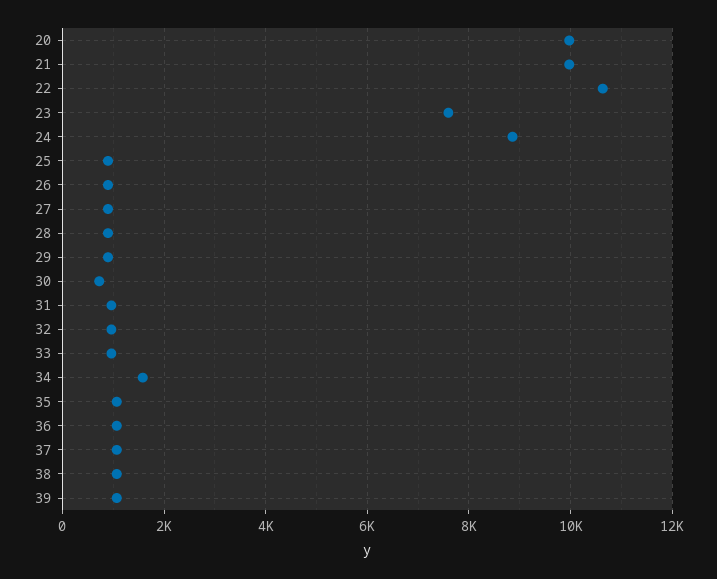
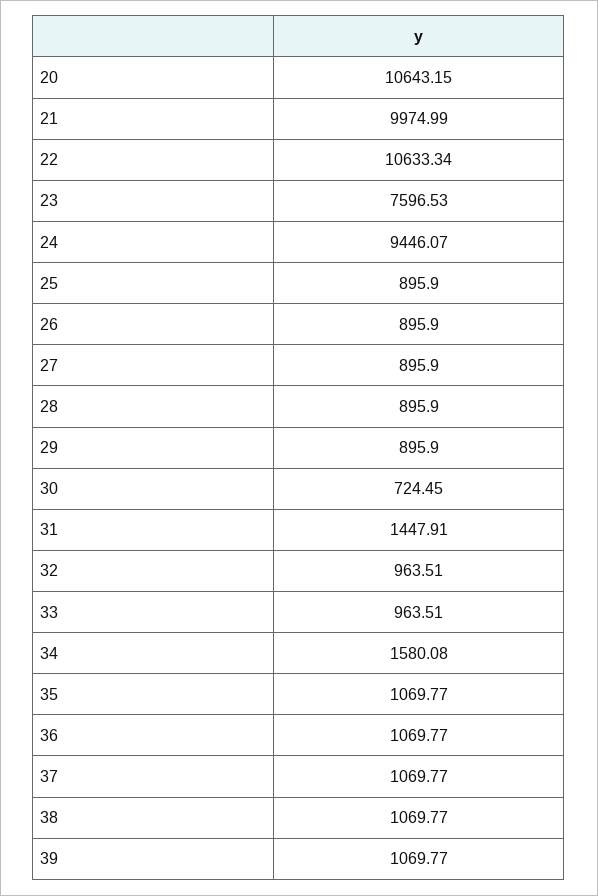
  {
-   "20": 10000,
+   "20": 10643.15,
    "21": 9974.99,
    "22": 10633.34,
    "23": 7596.53,
-   "24": 8800,
+   "24": 9446.07,
    "25": 895.9,
    "26": 895.9,
    "27": 895.9,
    "28": 895.9,
    "29": 895.9,
    "30": 724.45,
-   "31": 1000,
+   "31": 1447.91,
    "32": 963.51,
    "33": 963.51,
    "34": 1580.08,
    "35": 1069.77,
    "36": 1069.77,
    "37": 1069.77,
    "38": 1069.77,
    "39": 1069.77
  }

